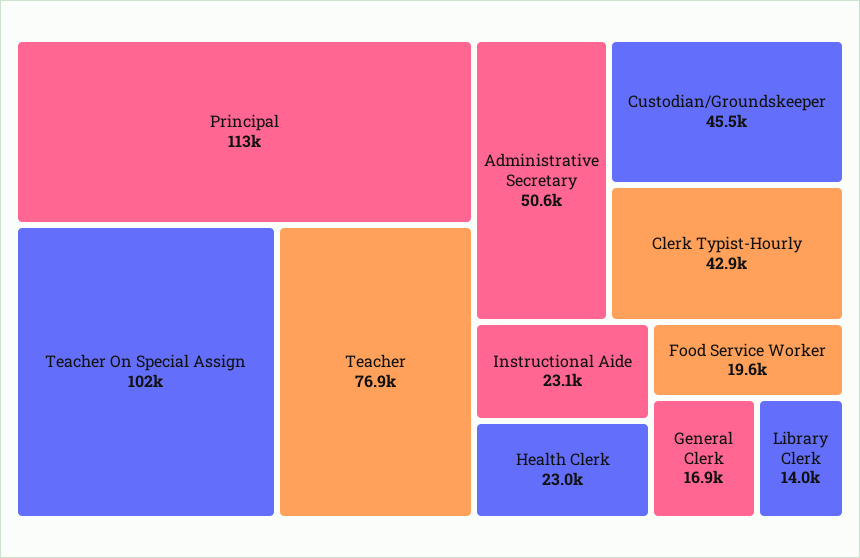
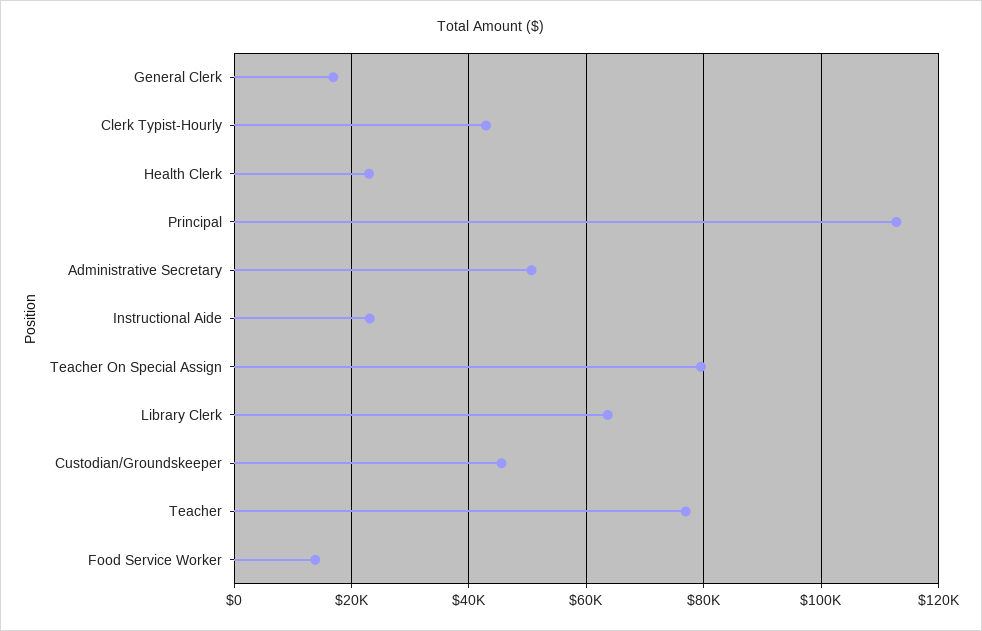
  {
    "Principal": 113000,
-   "Teacher On Special Assign": 102000,
+   "Teacher On Special Assign": 80000,
    "Teacher": 76900,
    "Administrative Secretary": 50600,
    "Custodian/Groundskeeper": 45500,
    "Clerk Typist-Hourly": 42900,
    "Instructional Aide": 23100,
    "Health Clerk": 23000,
-   "Food Service Worker": 19600,
+   "Food Service Worker": 14000,
    "General Clerk": 16900,
-   "Library Clerk": 14000
+   "Library Clerk": 64000
  }

